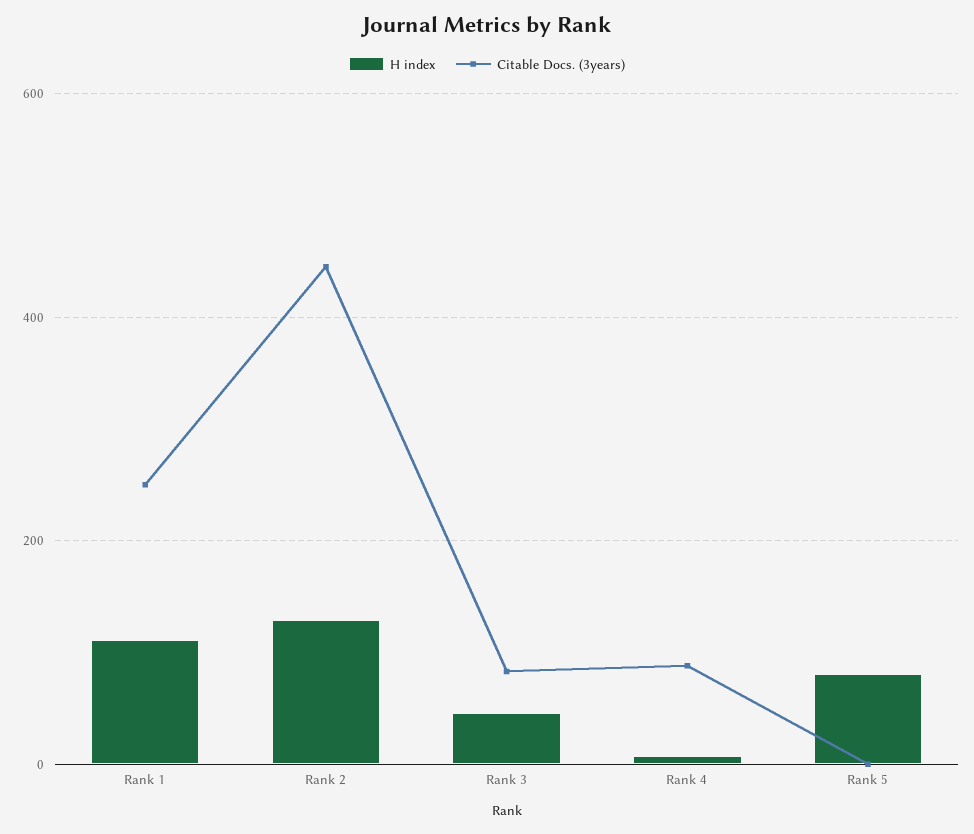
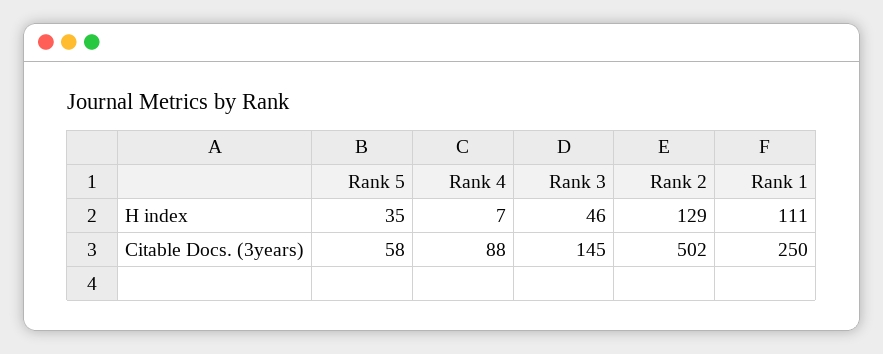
  {
    "H index": {
      "Rank 1": 111,
      "Rank 2": 129,
      "Rank 3": 46,
      "Rank 4": 7,
-     "Rank 5": 80
+     "Rank 5": 35
    },
    "Citable Docs. (3years)": {
      "Rank 1": 250,
-     "Rank 2": 440,
+     "Rank 2": 502,
-     "Rank 3": 80,
+     "Rank 3": 145,
      "Rank 4": 88,
-     "Rank 5": 0
+     "Rank 5": 58
    }
  }

